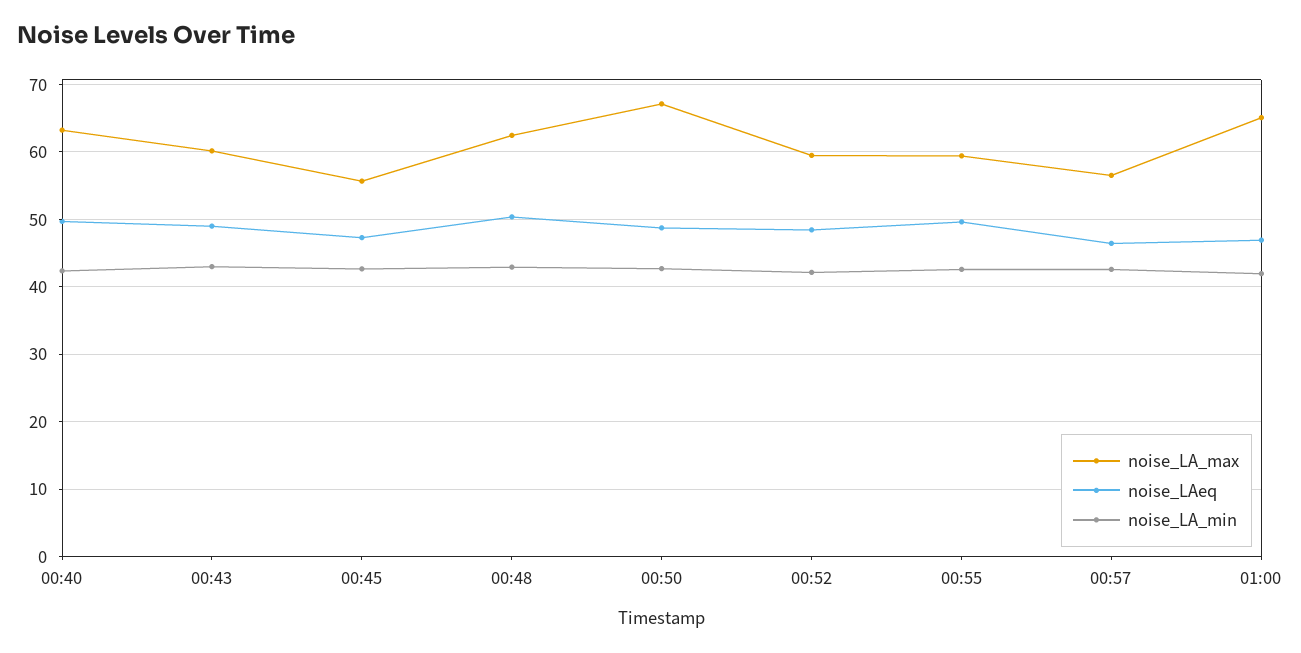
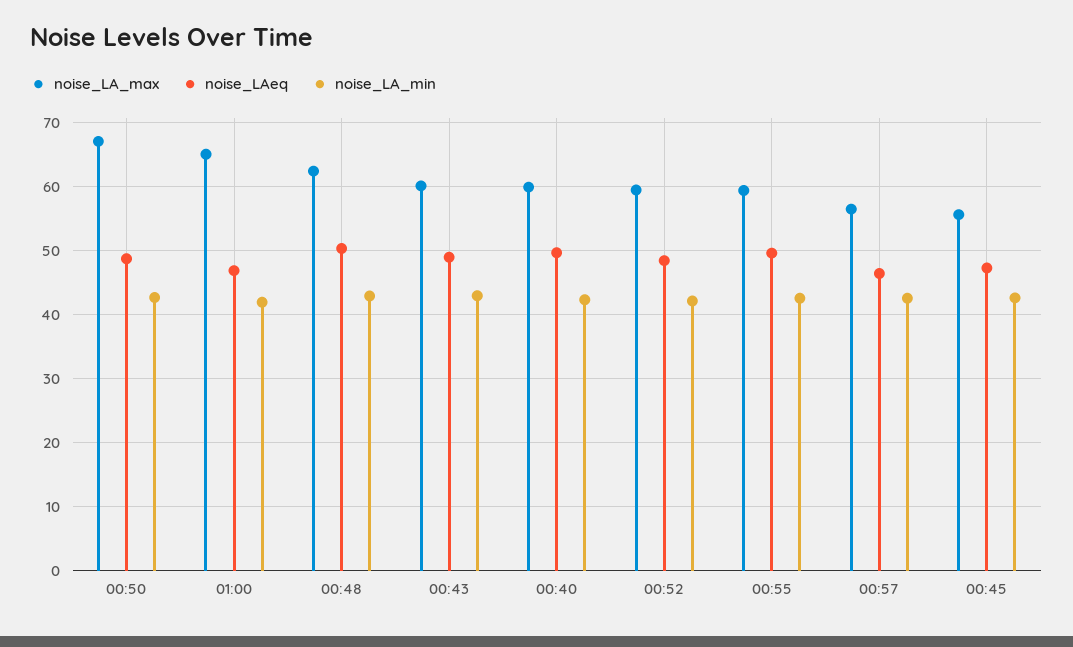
  {
    "noise_LA_max": {
-     "00:40": 63,
+     "00:40": 60,
      "00:43": 60,
      "00:45": 56,
      "00:48": 62,
      "00:50": 67,
      "00:52": 60,
      "00:55": 59,
      "00:57": 57,
      "01:00": 65
    },
    "noise_LAeq": {
      "00:40": 50,
      "00:43": 49,
      "00:45": 47,
      "00:48": 50,
      "00:50": 49,
      "00:52": 48,
      "00:55": 50,
      "00:57": 46,
      "01:00": 47
    },
    "noise_LA_min": {
      "00:40": 42,
      "00:43": 43,
      "00:45": 43,
      "00:48": 43,
      "00:50": 43,
      "00:52": 42,
      "00:55": 43,
      "00:57": 43,
      "01:00": 42
    }
  }

